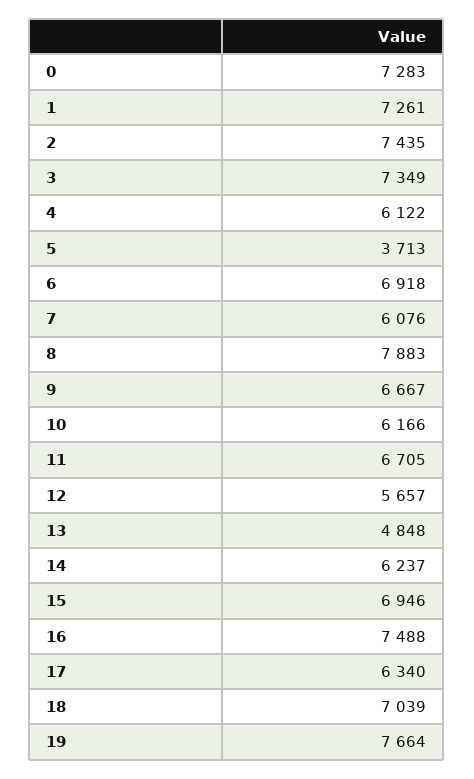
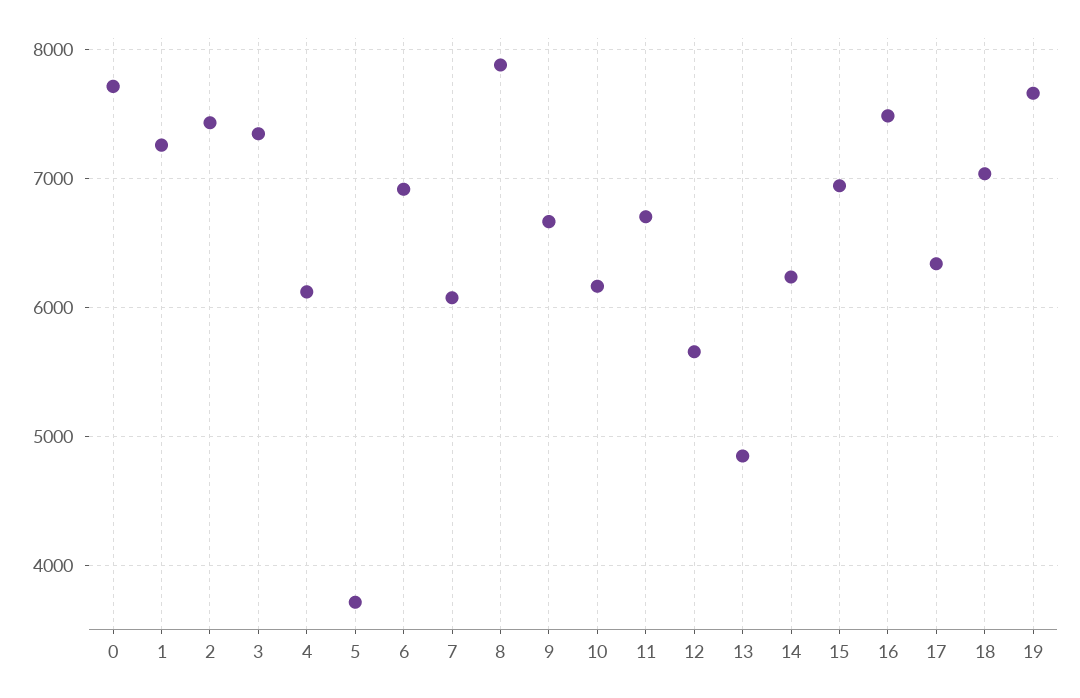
  {
-   "0": 7283,
+   "0": 7700,
    "1": 7261,
    "2": 7435,
    "3": 7349,
    "4": 6122,
    "5": 3713,
    "6": 6918,
    "7": 6076,
    "8": 7883,
    "9": 6667,
    "10": 6166,
    "11": 6705,
    "12": 5657,
    "13": 4848,
    "14": 6237,
    "15": 6946,
    "16": 7488,
    "17": 6340,
    "18": 7039,
    "19": 7664
  }

